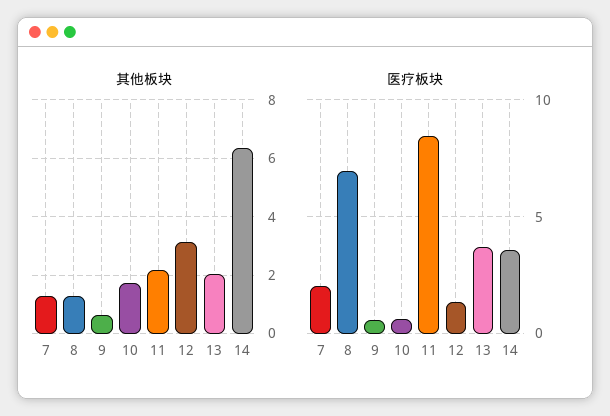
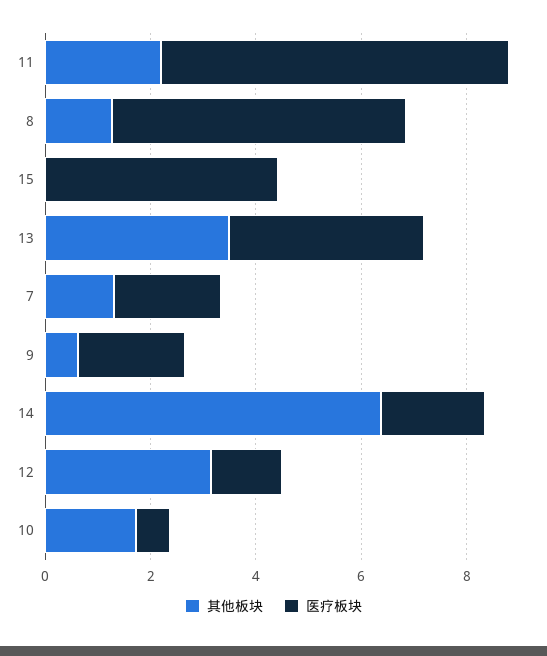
  {
    "其他板块": {
      "7": 1.25,
      "8": 1.25,
      "9": 0.5,
      "10": 1.75,
      "11": 2.25,
      "12": 3.25,
-     "13": 2,
+     "13": 3.5,
-     "14": 6.25
+     "14": 6.25,
+     "15": 0
    },
    "医疗板块": {
      "7": 2,
-     "8": 7,
+     "8": 5.5,
-     "9": 0.5,
+     "9": 2,
      "10": 0.5,
-     "11": 8.5,
+     "11": 6.5,
      "12": 1.5,
      "13": 3.5,
-     "14": 3.5
+     "14": 2,
+     "15": 4.5
    }
  }

